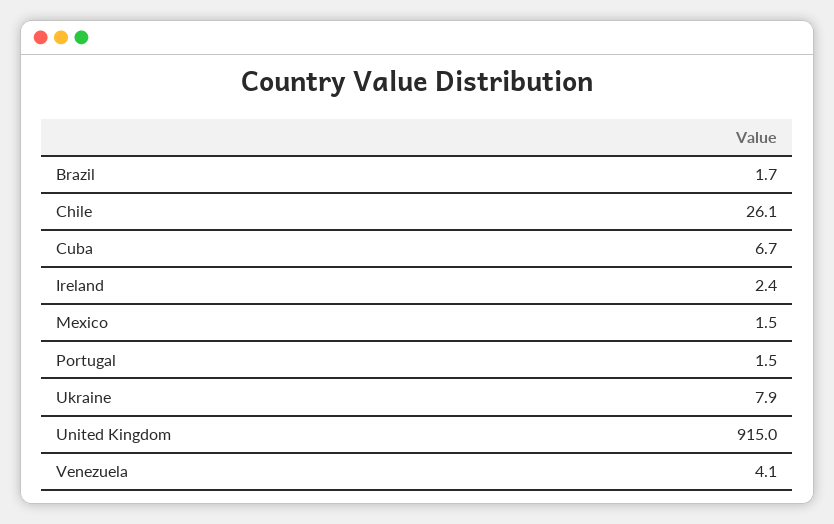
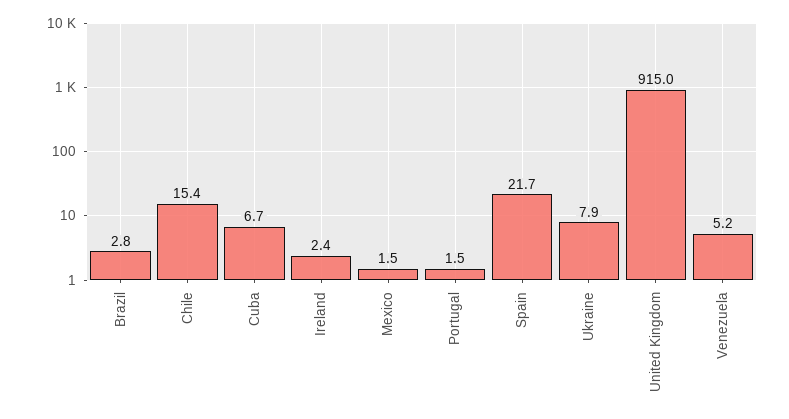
  {
-   "Brazil": 1.7,
+   "Brazil": 2.8,
-   "Chile": 26.1,
+   "Chile": 15.4,
    "Cuba": 6.7,
    "Ireland": 2.4,
    "Mexico": 1.5,
    "Portugal": 1.5,
    "Ukraine": 7.9,
    "United Kingdom": 915,
-   "Venezuela": 4.1
+   "Venezuela": 5.2,
+   "Spain": 21.7
  }

